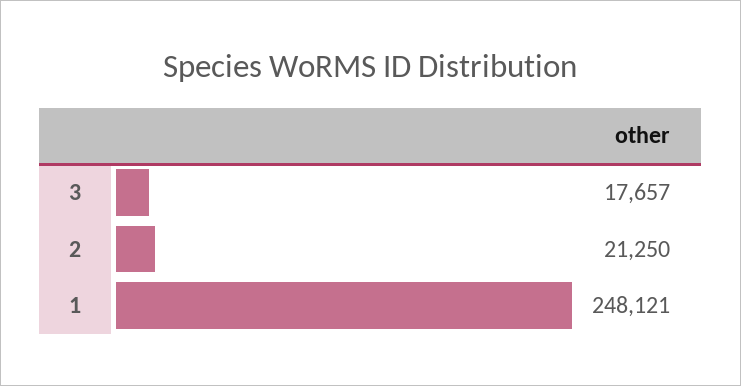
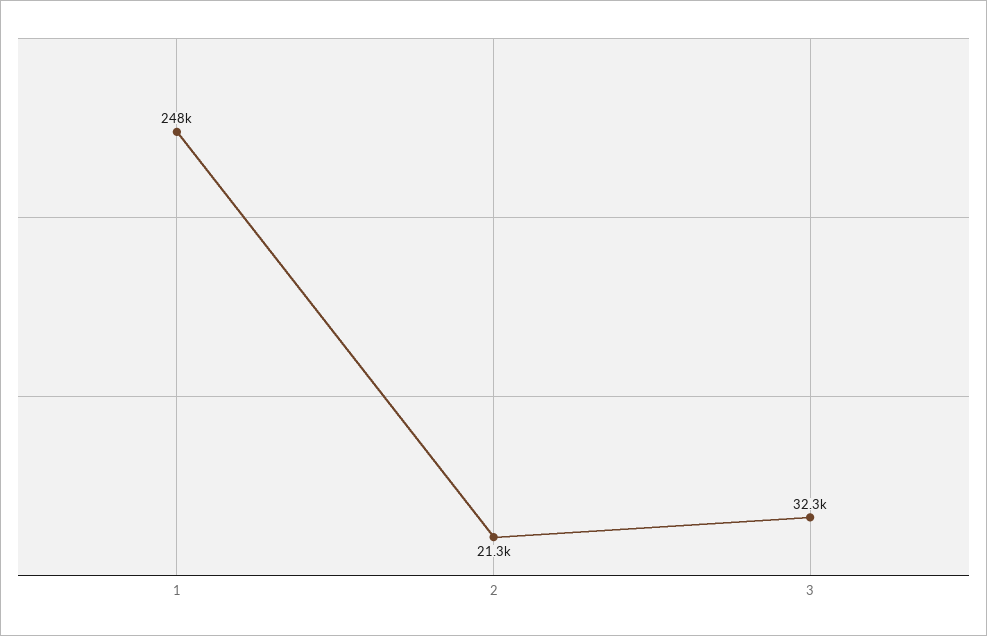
  {
-   "3": 17657,
+   "3": 32300,
    "2": 21250,
    "1": 248121
  }

